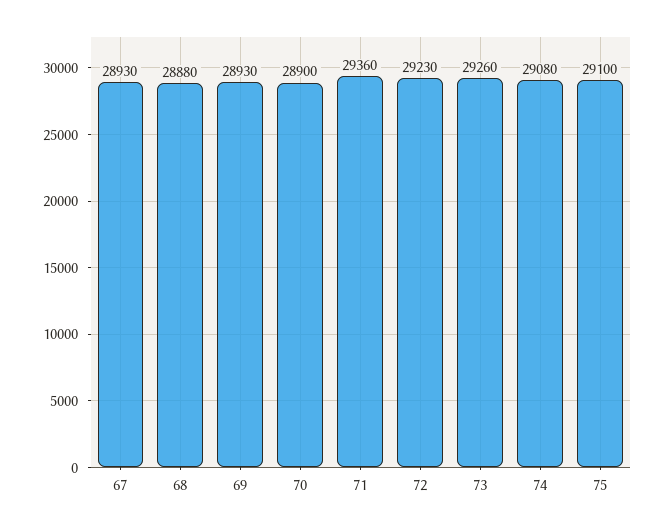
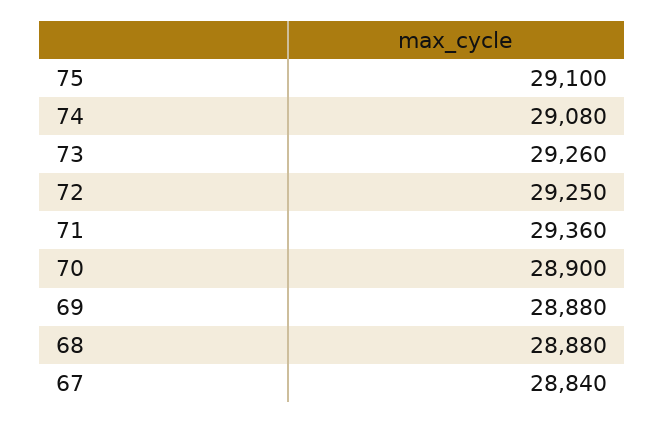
  {
-   "67": 28930,
+   "67": 28840,
    "68": 28880,
-   "69": 28930,
+   "69": 28880,
    "70": 28900,
    "71": 29360,
-   "72": 29230,
+   "72": 29250,
    "73": 29260,
    "74": 29080,
    "75": 29100
  }

